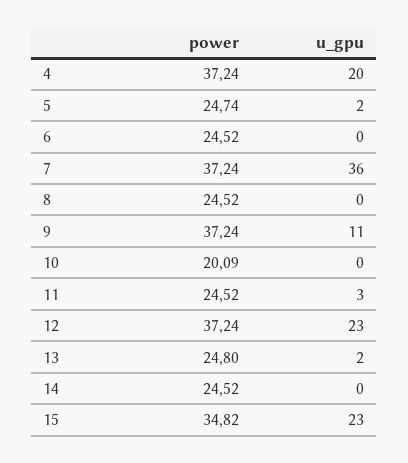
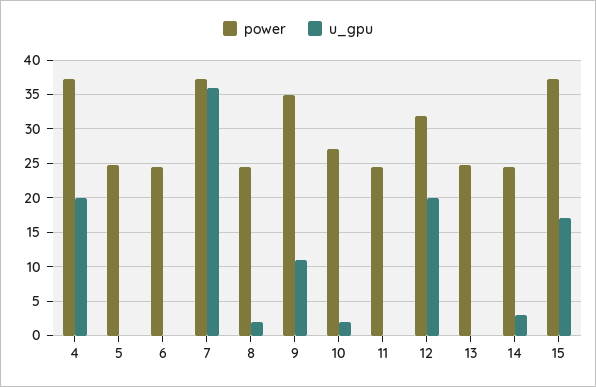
  {
    "power": {
      "4": 37.24,
      "5": 24.74,
      "6": 24.52,
      "7": 37.24,
      "8": 24.52,
-     "9": 37.24,
+     "9": 35,
-     "10": 20.09,
+     "10": 27,
      "11": 24.52,
-     "12": 37.24,
+     "12": 32,
      "13": 24.8,
      "14": 24.52,
-     "15": 34.82
+     "15": 37
    },
    "u_gpu": {
      "4": 20,
-     "5": 2,
+     "5": 0,
      "6": 0,
      "7": 36,
-     "8": 0,
+     "8": 2,
      "9": 11,
-     "10": 0,
+     "10": 2,
-     "11": 3,
+     "11": 0,
-     "12": 23,
+     "12": 20,
-     "13": 2,
+     "13": 0,
-     "14": 0,
+     "14": 3,
-     "15": 23
+     "15": 17
    }
  }

